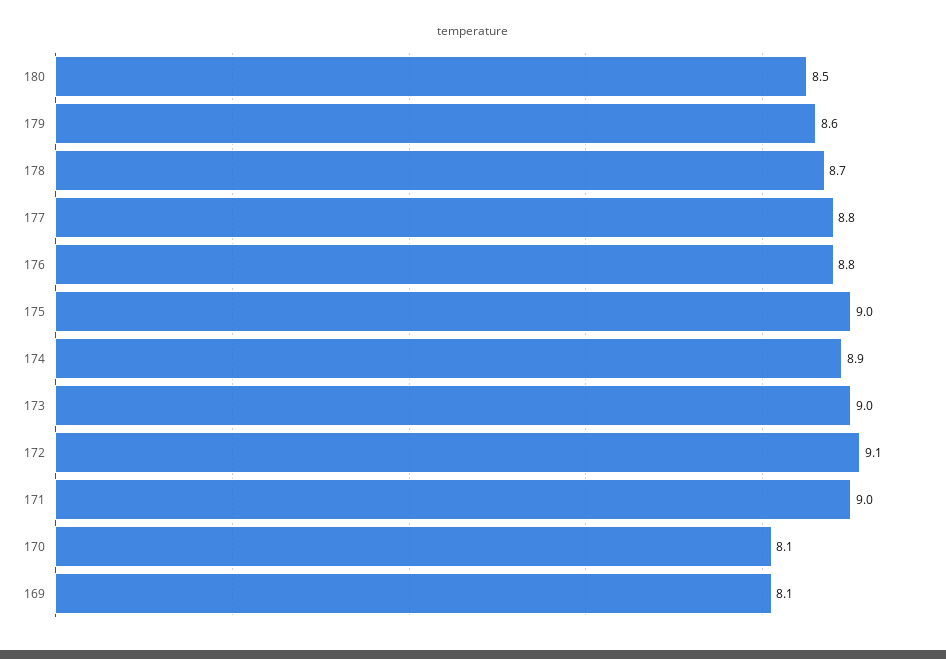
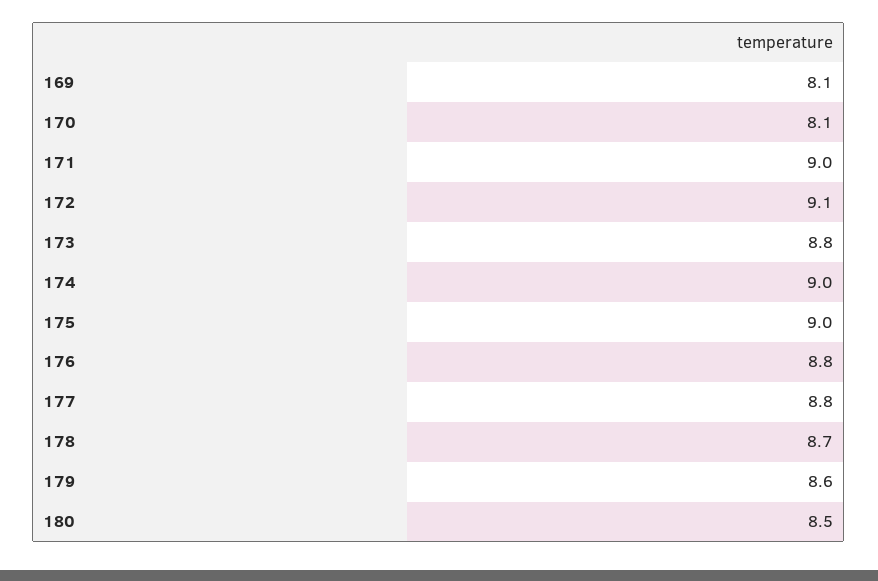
  {
    "180": 8.5,
    "179": 8.6,
    "178": 8.7,
    "177": 8.8,
    "176": 8.8,
    "175": 9,
-   "174": 8.9,
+   "174": 9,
-   "173": 9,
+   "173": 8.8,
    "172": 9.1,
    "171": 9,
    "170": 8.1,
    "169": 8.1
  }

